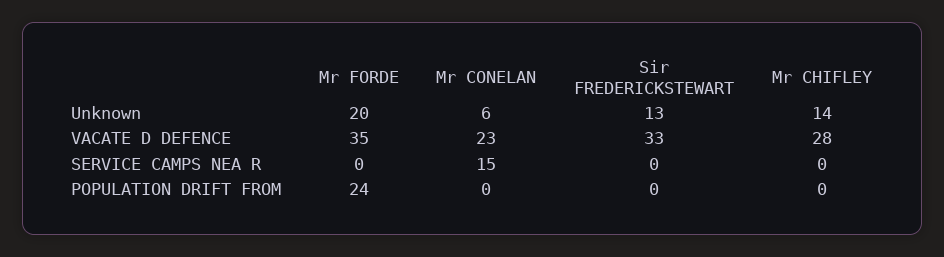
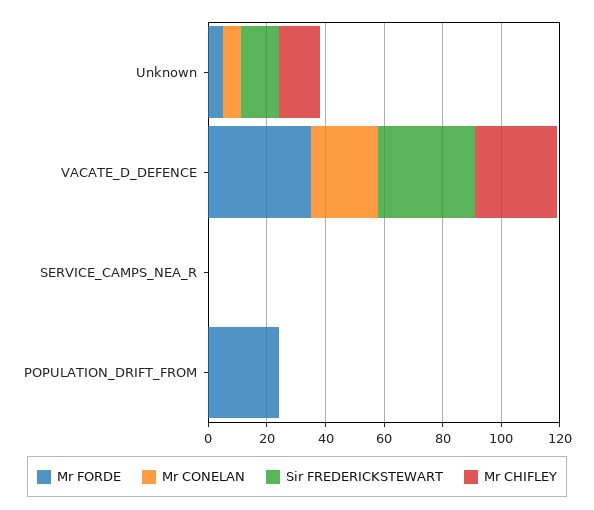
  {
    "Mr FORDE": {
-     "Unknown": 20,
+     "Unknown": 5,
      "VACATE D DEFENCE": 35,
      "SERVICE CAMPS NEA R": 0,
      "POPULATION DRIFT FROM": 24
    },
    "Mr CONELAN": {
      "Unknown": 6,
      "VACATE D DEFENCE": 23,
-     "SERVICE CAMPS NEA R": 15,
+     "SERVICE CAMPS NEA R": 0,
      "POPULATION DRIFT FROM": 0
    },
    "Sir FREDERICKSTEWART": {
      "Unknown": 13,
      "VACATE D DEFENCE": 33,
      "SERVICE CAMPS NEA R": 0,
      "POPULATION DRIFT FROM": 0
    },
    "Mr CHIFLEY": {
      "Unknown": 14,
      "VACATE D DEFENCE": 28,
      "SERVICE CAMPS NEA R": 0,
      "POPULATION DRIFT FROM": 0
    }
  }

